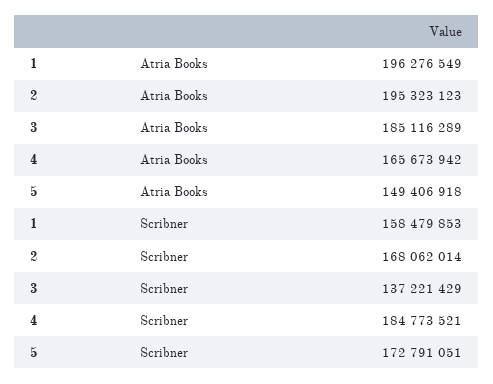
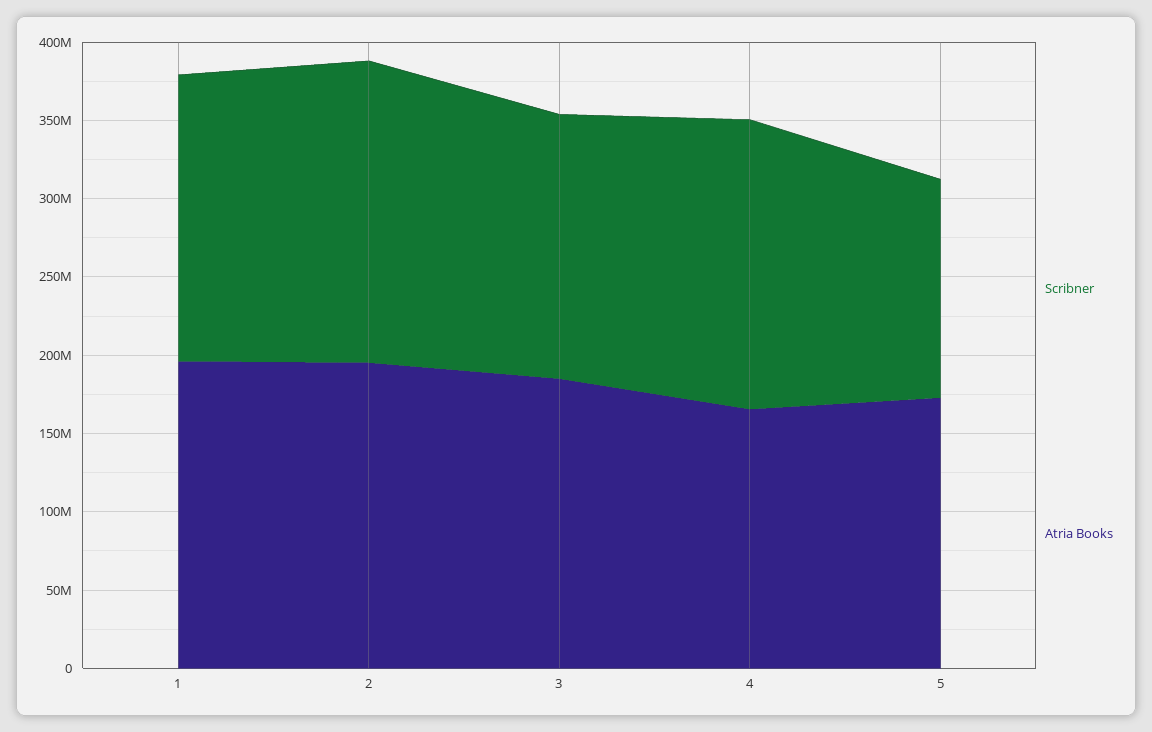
  {
    "Atria Books": {
      "1": 196276549,
      "2": 195323123,
      "3": 185116289,
      "4": 165673942,
-     "5": 149406918
+     "5": 170000000
    },
    "Scribner": {
-     "1": 158479853,
+     "1": 180000000,
-     "2": 168062014,
+     "2": 190000000,
-     "3": 137221429,
+     "3": 170000000,
      "4": 184773521,
-     "5": 172791051
+     "5": 140000000
    }
  }

